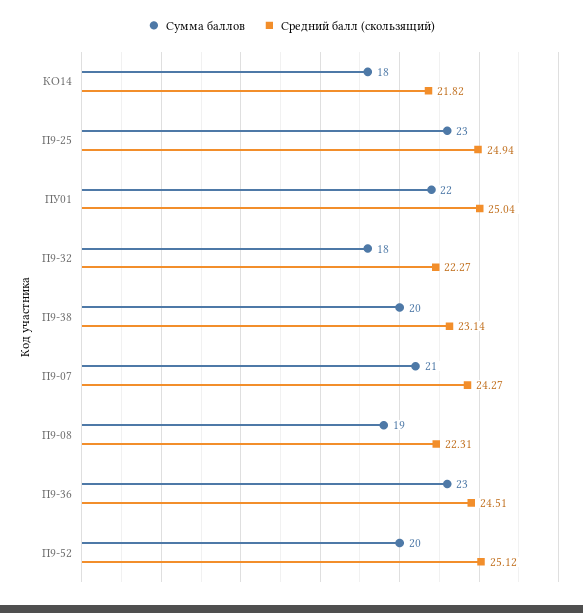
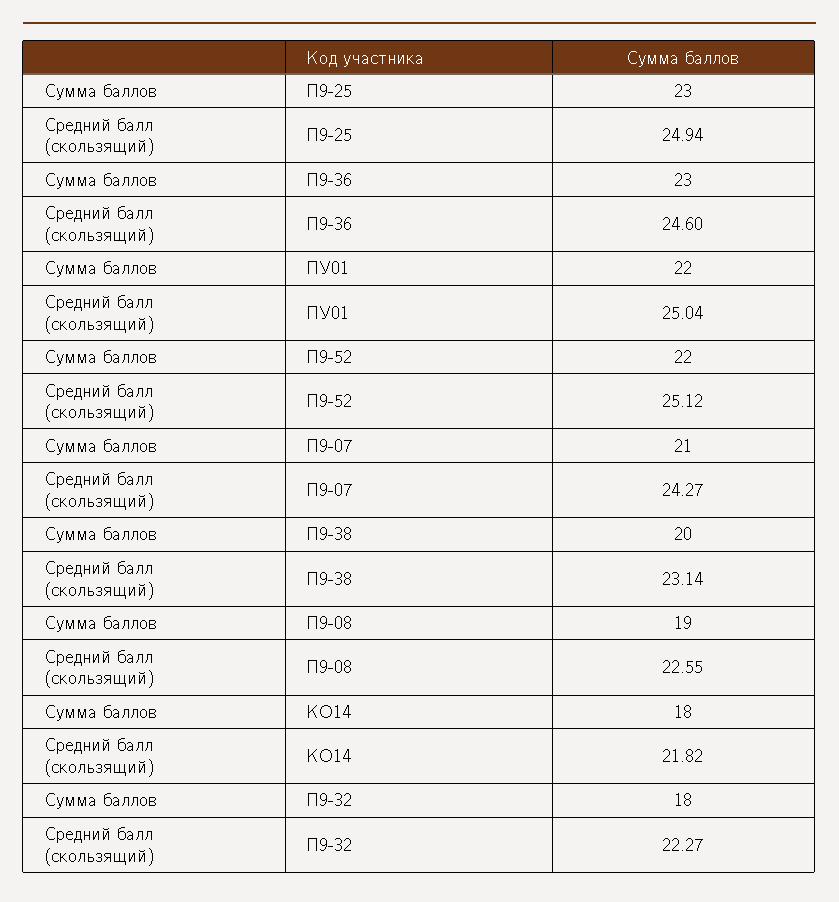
  {
    "Сумма баллов": {
      "КО14": 18,
      "П9-25": 23,
      "ПУ01": 22,
      "П9-32": 18,
      "П9-38": 20,
      "П9-07": 21,
      "П9-08": 19,
      "П9-36": 23,
-     "П9-52": 20
+     "П9-52": 22
    },
    "Средний балл (скользящий)": {
      "КО14": 21.82,
      "П9-25": 24.94,
      "ПУ01": 25.04,
      "П9-32": 22.27,
      "П9-38": 23.14,
      "П9-07": 24.27,
-     "П9-08": 22.31,
+     "П9-08": 22.55,
-     "П9-36": 24.51,
+     "П9-36": 24.6,
      "П9-52": 25.12
    }
  }

